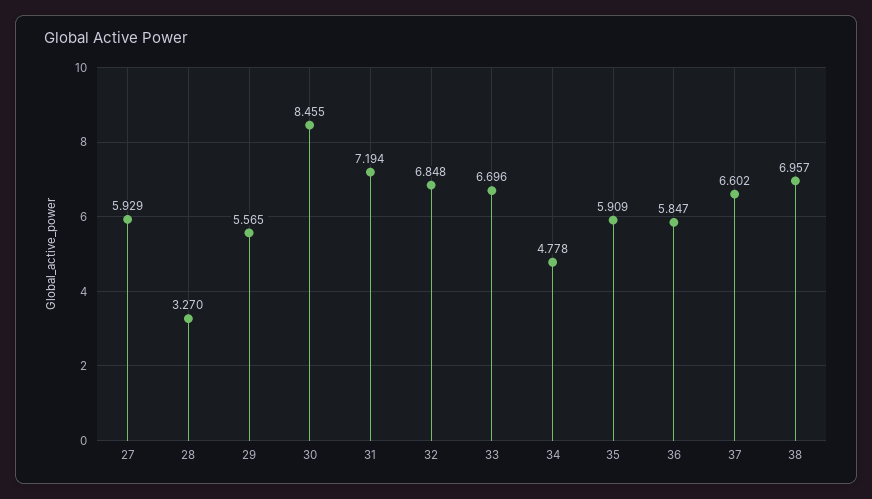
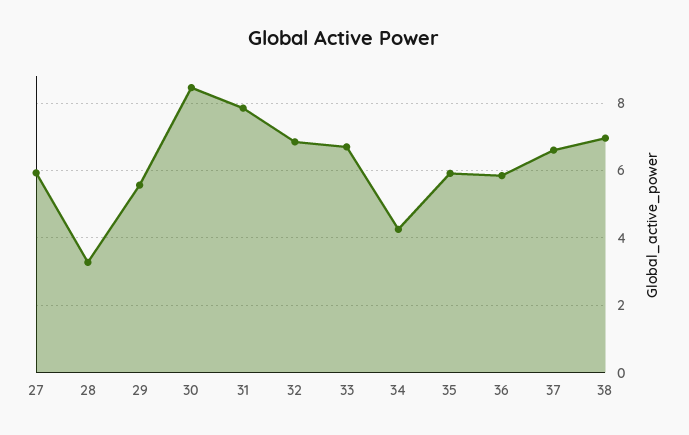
  {
    "27": 5.929,
    "28": 3.27,
    "29": 5.565,
    "30": 8.455,
-   "31": 7.194,
+   "31": 7.8,
    "32": 6.848,
    "33": 6.696,
-   "34": 4.778,
+   "34": 4.2,
    "35": 5.909,
    "36": 5.847,
    "37": 6.602,
    "38": 6.957
  }

